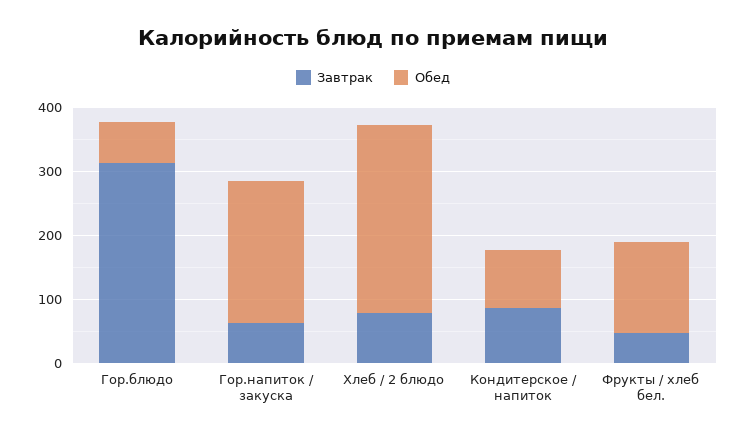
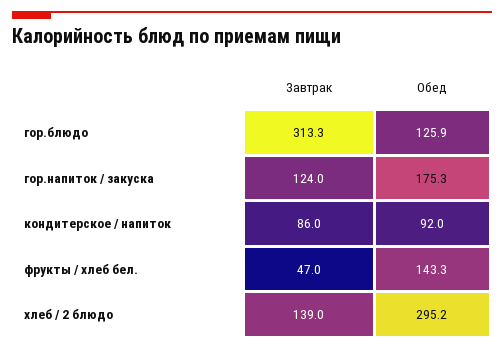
  {
    "Завтрак": {
      "Гор.блюдо": 313.3,
-     "Гор.напиток / закуска": 60,
+     "Гор.напиток / закуска": 124,
-     "Хлеб / 2 блюдо": 80,
+     "Хлеб / 2 блюдо": 139,
      "Кондитерское / напиток": 86,
      "Фрукты / хлеб бел.": 47
    },
    "Обед": {
-     "Гор.блюдо": 60,
+     "Гор.блюдо": 125.9,
-     "Гор.напиток / закуска": 220,
+     "Гор.напиток / закуска": 175.3,
      "Хлеб / 2 блюдо": 295.2,
      "Кондитерское / напиток": 92,
      "Фрукты / хлеб бел.": 143.3
    }
  }

